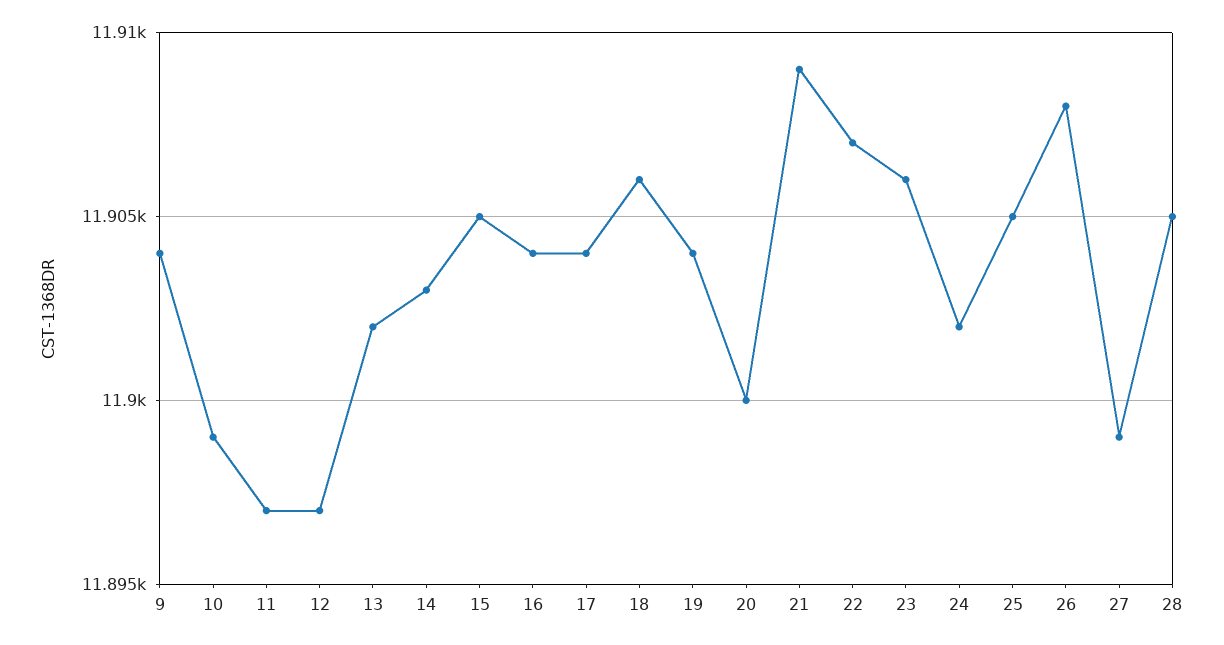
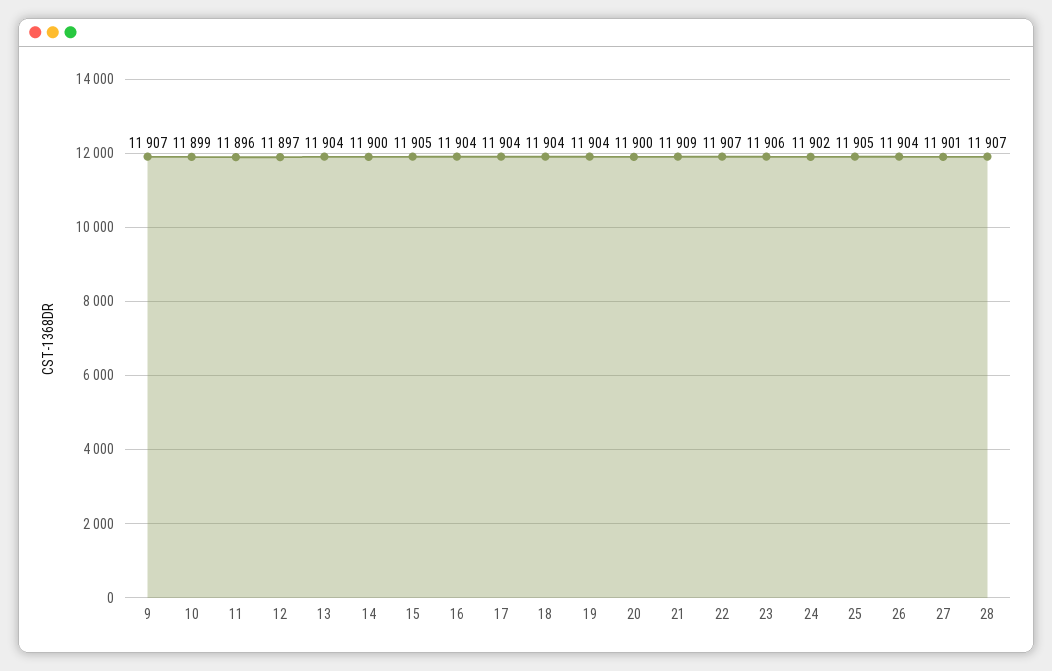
  {
-   "9": 11904,
+   "9": 11907,
    "10": 11899,
-   "11": 11897,
+   "11": 11896,
    "12": 11897,
-   "13": 11902,
+   "13": 11904,
-   "14": 11903,
+   "14": 11900,
    "15": 11905,
    "16": 11904,
    "17": 11904,
-   "18": 11906,
+   "18": 11904,
    "19": 11904,
    "20": 11900,
    "21": 11909,
    "22": 11907,
    "23": 11906,
    "24": 11902,
    "25": 11905,
-   "26": 11908,
+   "26": 11904,
-   "27": 11899,
+   "27": 11901,
-   "28": 11905
+   "28": 11907
  }

